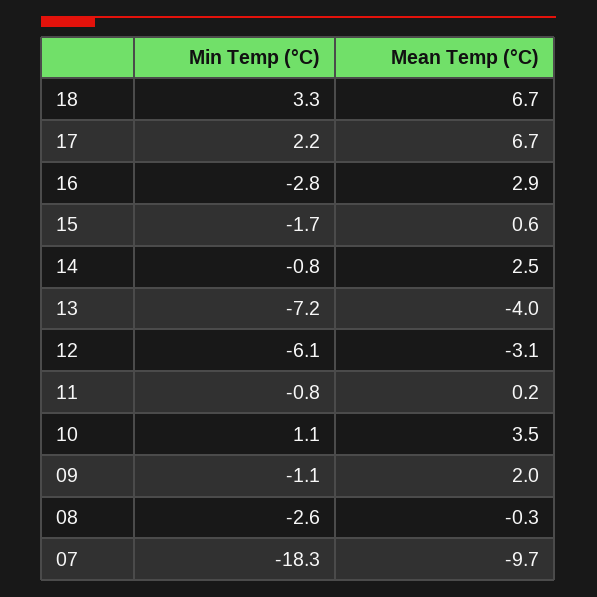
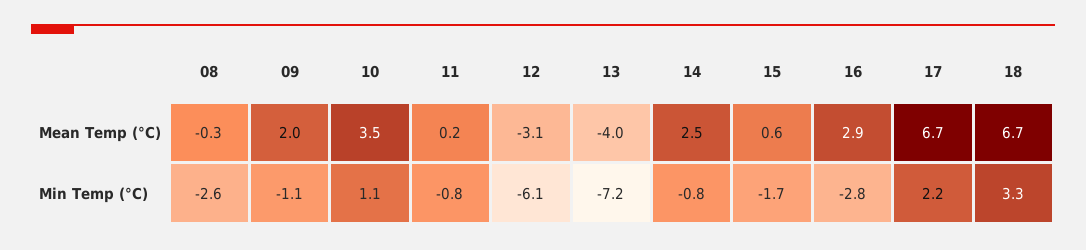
  {
    "Min Temp (°C)": {
      "18": 3.3,
      "17": 2.2,
      "16": -2.8,
      "15": -1.7,
      "14": -0.8,
      "13": -7.2,
      "12": -6.1,
      "11": -0.8,
      "10": 1.1,
      "09": -1.1,
-     "08": -2.6,
+     "08": -2.6
-     "07": -18.3
    },
    "Mean Temp (°C)": {
      "18": 6.7,
      "17": 6.7,
      "16": 2.9,
      "15": 0.6,
      "14": 2.5,
      "13": -4,
      "12": -3.1,
      "11": 0.2,
      "10": 3.5,
      "09": 2,
-     "08": -0.3,
+     "08": -0.3
-     "07": -9.7
    }
  }

